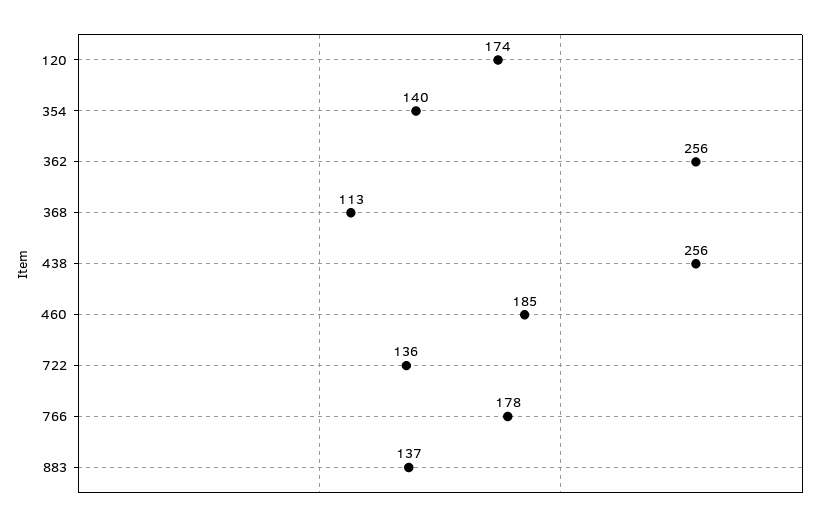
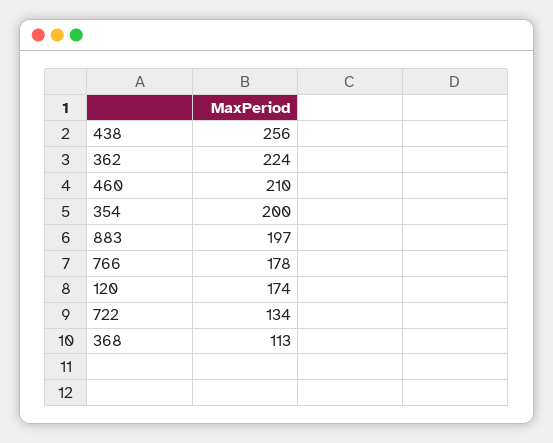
  {
    "120": 174,
-   "354": 140,
+   "354": 200,
-   "362": 256,
+   "362": 224,
    "368": 113,
    "438": 256,
-   "460": 185,
+   "460": 210,
-   "722": 136,
+   "722": 134,
    "766": 178,
-   "883": 137
+   "883": 197
  }

